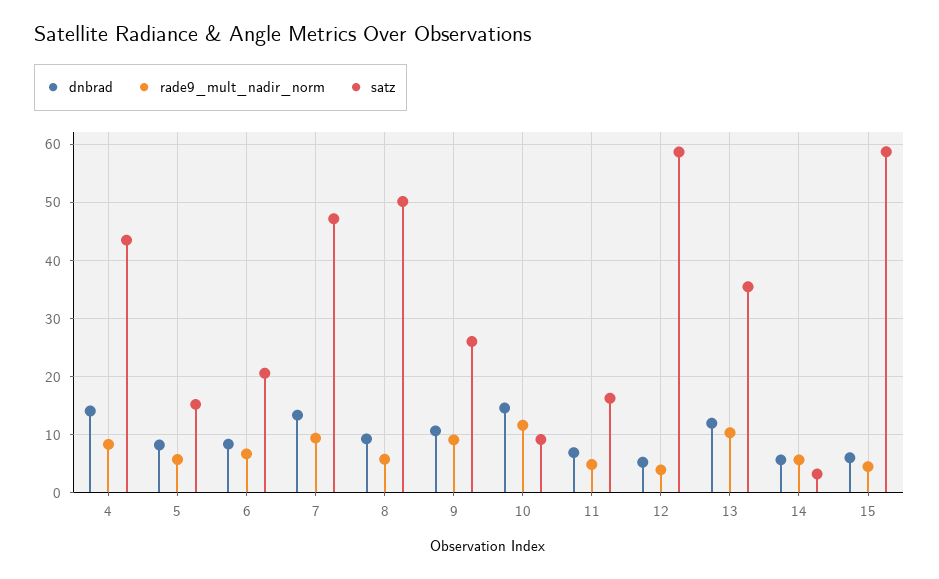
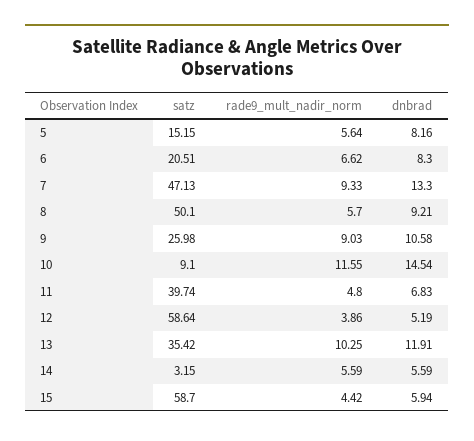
  {
    "dnbrad": {
-     "4": 14,
      "5": 8.16,
      "6": 8.3,
      "7": 13.3,
      "8": 9.21,
      "9": 10.58,
      "10": 14.54,
      "11": 6.83,
      "12": 5.19,
      "13": 11.91,
      "14": 5.59,
      "15": 5.94
    },
    "rade9_mult_nadir_norm": {
-     "4": 8,
      "5": 5.64,
      "6": 6.62,
      "7": 9.33,
      "8": 5.7,
      "9": 9.03,
      "10": 11.55,
      "11": 4.8,
      "12": 3.86,
      "13": 10.25,
      "14": 5.59,
      "15": 4.42
    },
    "satz": {
-     "4": 44,
      "5": 15.15,
      "6": 20.51,
      "7": 47.13,
      "8": 50.1,
      "9": 25.98,
      "10": 9.1,
-     "11": 16,
+     "11": 39.74,
      "12": 58.64,
      "13": 35.42,
      "14": 3.15,
      "15": 58.7
    }
  }

